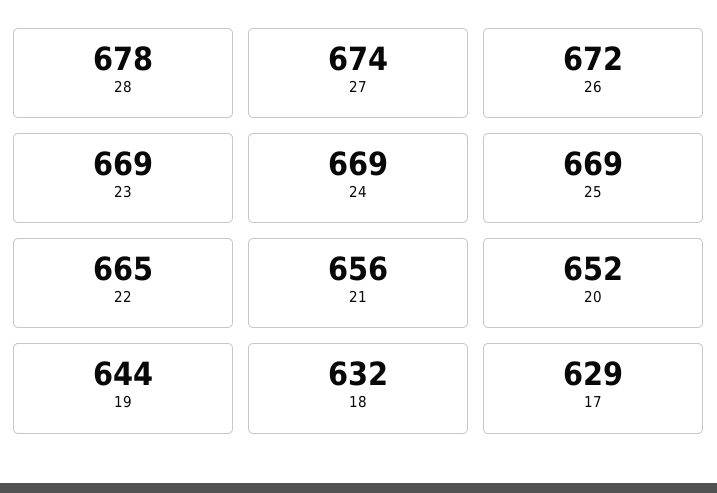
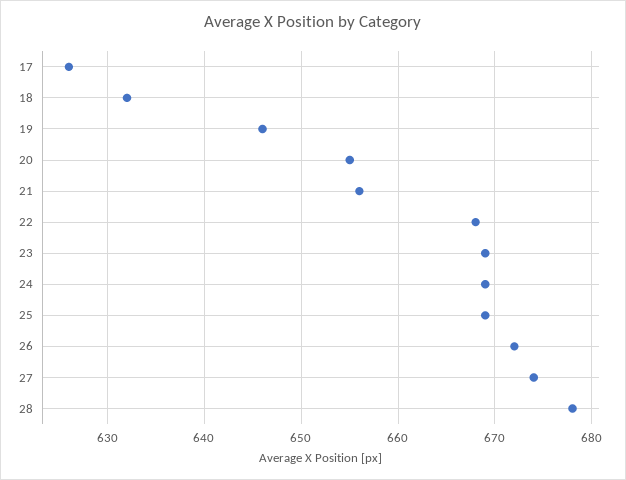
  {
    "28": 678,
    "27": 674,
    "26": 672,
    "23": 669,
    "24": 669,
    "25": 669,
-   "22": 665,
+   "22": 668,
    "21": 656,
-   "20": 652,
+   "20": 655,
-   "19": 644,
+   "19": 646,
    "18": 632,
-   "17": 629
+   "17": 626
  }

